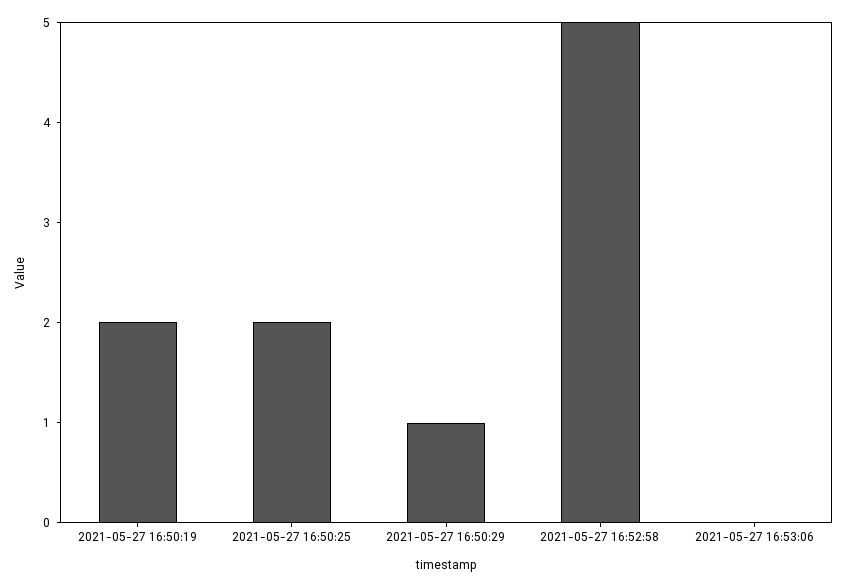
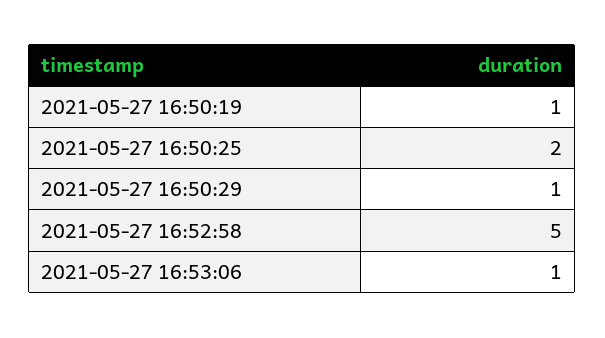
  {
-   "2021-05-27 16:50:19": 2,
+   "2021-05-27 16:50:19": 1,
    "2021-05-27 16:50:25": 2,
    "2021-05-27 16:50:29": 1,
    "2021-05-27 16:52:58": 5,
-   "2021-05-27 16:53:06": 0
+   "2021-05-27 16:53:06": 1
  }

